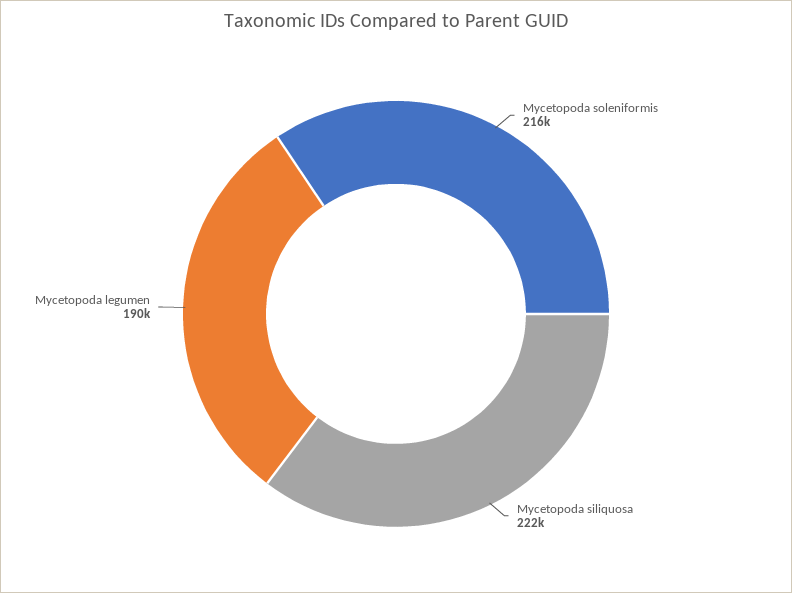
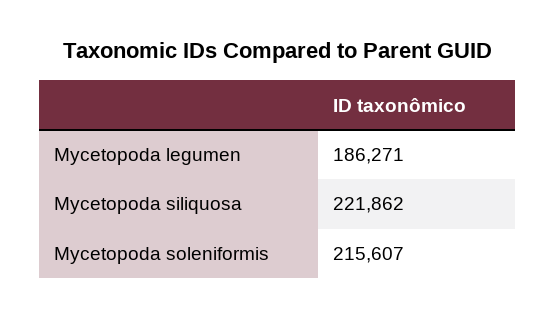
  {
    "Mycetopoda soleniformis": 215607,
    "Mycetopoda siliquosa": 221862,
-   "Mycetopoda legumen": 190000
+   "Mycetopoda legumen": 186271
  }

